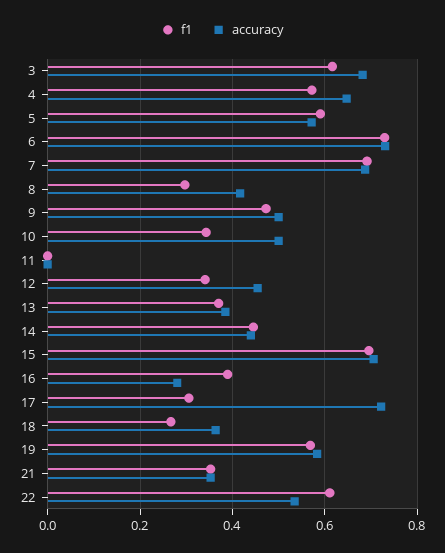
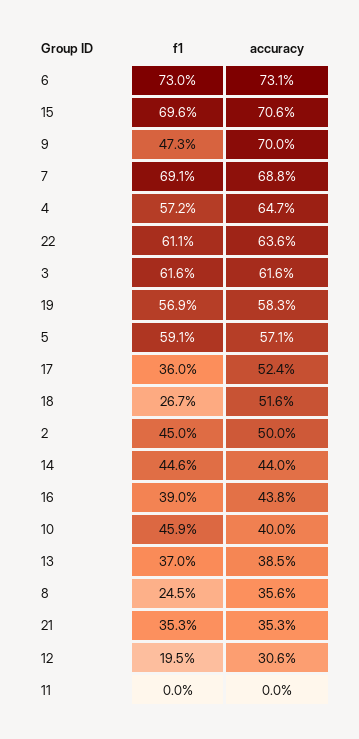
  {
    "f1": {
      "3": 0.616,
      "4": 0.572,
      "5": 0.591,
      "6": 0.73,
      "7": 0.691,
-     "8": 0.3,
+     "8": 0.245,
      "9": 0.473,
-     "10": 0.34,
+     "10": 0.459,
      "11": 0,
-     "12": 0.34,
+     "12": 0.195,
      "13": 0.37,
      "14": 0.446,
      "15": 0.696,
      "16": 0.39,
-     "17": 0.3,
+     "17": 0.36,
      "18": 0.267,
      "19": 0.569,
      "21": 0.353,
-     "22": 0.611
+     "22": 0.611,
+     "2": 0.45
    },
    "accuracy": {
-     "3": 0.68,
+     "3": 0.616,
      "4": 0.647,
      "5": 0.571,
      "6": 0.731,
      "7": 0.688,
-     "8": 0.42,
+     "8": 0.356,
-     "9": 0.5,
+     "9": 0.7,
-     "10": 0.5,
+     "10": 0.4,
      "11": 0,
-     "12": 0.46,
+     "12": 0.306,
      "13": 0.385,
      "14": 0.44,
      "15": 0.706,
-     "16": 0.28,
+     "16": 0.438,
-     "17": 0.72,
+     "17": 0.524,
-     "18": 0.36,
+     "18": 0.516,
      "19": 0.583,
      "21": 0.353,
-     "22": 0.54
+     "22": 0.636,
+     "2": 0.5
    }
  }

